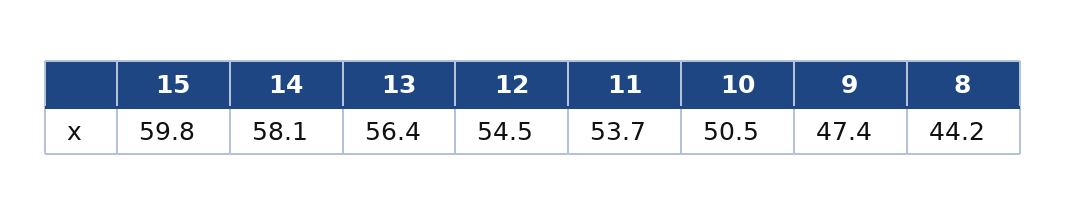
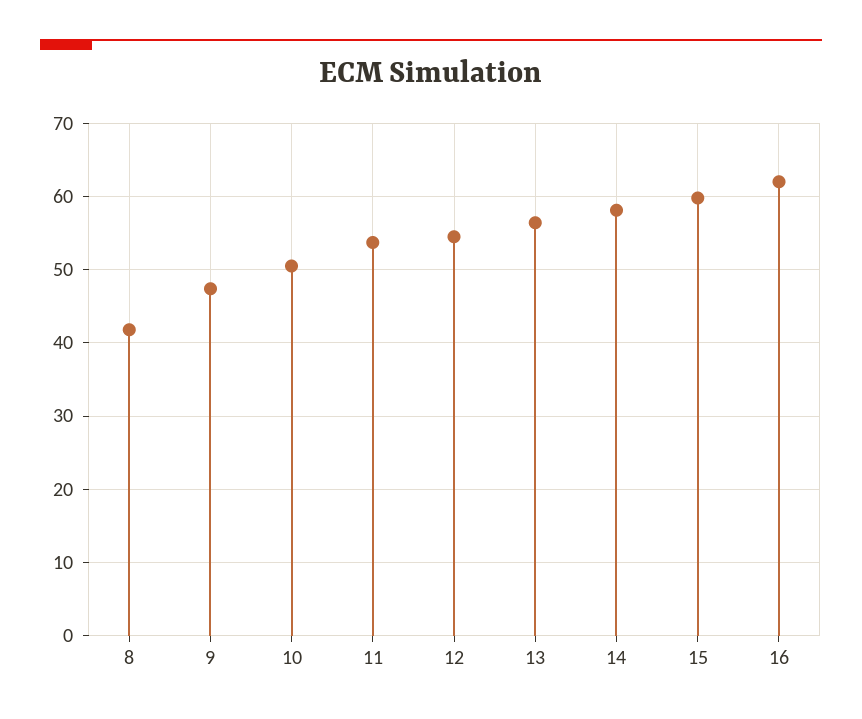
  {
    "15": 59.8,
    "14": 58.1,
    "13": 56.4,
    "12": 54.5,
    "11": 53.7,
    "10": 50.5,
    "9": 47.4,
-   "8": 44.2
+   "8": 42,
+   "16": 62
  }

